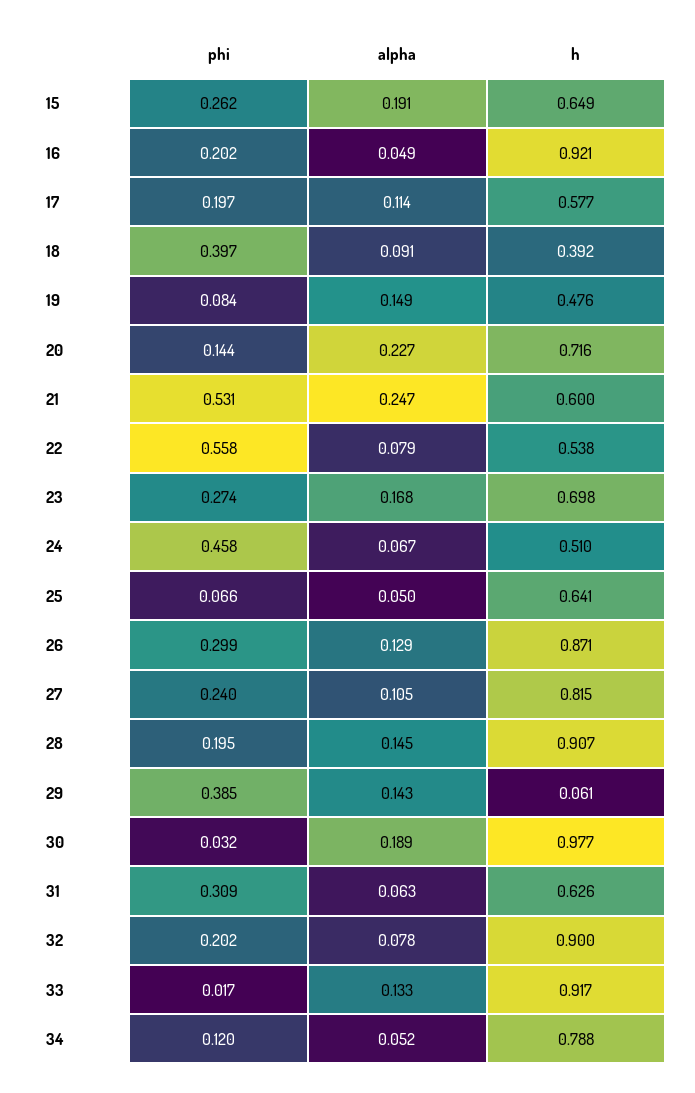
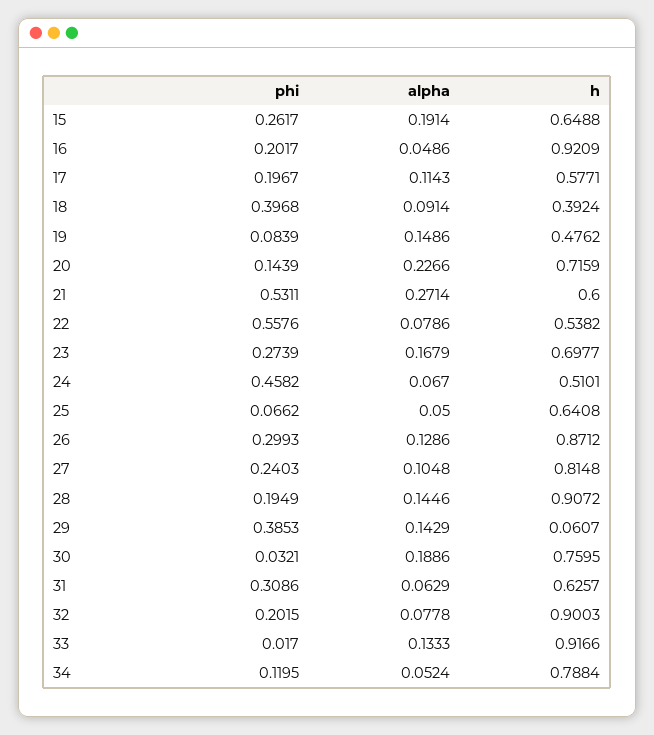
  {
    "phi": {
      "15": 0.2617,
      "16": 0.2017,
      "17": 0.1967,
      "18": 0.3968,
      "19": 0.0839,
      "20": 0.1439,
      "21": 0.5311,
      "22": 0.5576,
      "23": 0.2739,
      "24": 0.4582,
      "25": 0.0662,
      "26": 0.2993,
      "27": 0.2403,
      "28": 0.1949,
      "29": 0.3853,
      "30": 0.0321,
      "31": 0.3086,
      "32": 0.2015,
      "33": 0.017,
      "34": 0.1195
    },
    "alpha": {
      "15": 0.1914,
      "16": 0.0486,
      "17": 0.1143,
      "18": 0.0914,
      "19": 0.1486,
      "20": 0.2266,
-     "21": 0.247,
+     "21": 0.2714,
      "22": 0.0786,
      "23": 0.1679,
      "24": 0.067,
      "25": 0.05,
      "26": 0.1286,
      "27": 0.1048,
      "28": 0.1446,
      "29": 0.1429,
      "30": 0.1886,
      "31": 0.0629,
      "32": 0.0778,
      "33": 0.1333,
      "34": 0.0524
    },
    "h": {
      "15": 0.6488,
      "16": 0.9209,
      "17": 0.5771,
      "18": 0.3924,
      "19": 0.4762,
      "20": 0.7159,
      "21": 0.6,
      "22": 0.5382,
      "23": 0.6977,
      "24": 0.5101,
      "25": 0.6408,
      "26": 0.8712,
      "27": 0.8148,
      "28": 0.9072,
      "29": 0.0607,
-     "30": 0.977,
+     "30": 0.7595,
      "31": 0.6257,
      "32": 0.9003,
      "33": 0.9166,
      "34": 0.7884
    }
  }

